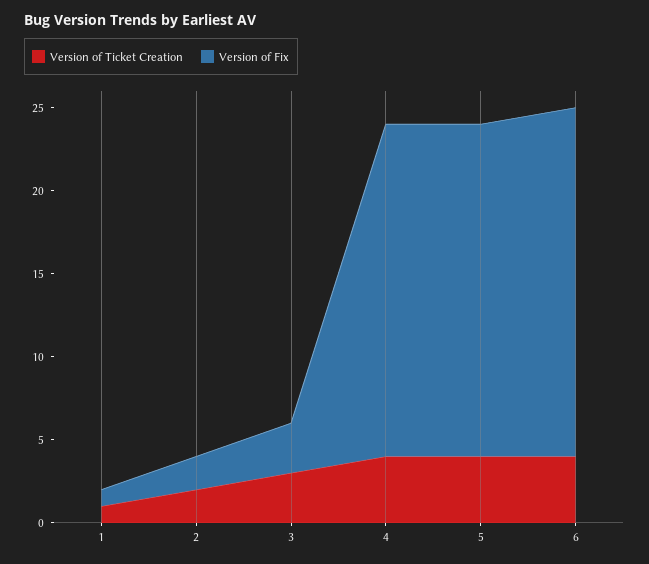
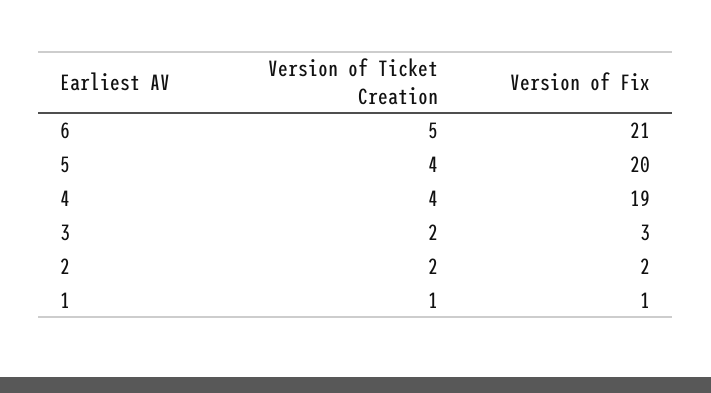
  {
    "Version of Ticket Creation": {
      "1": 1,
      "2": 2,
-     "3": 3,
+     "3": 2,
      "4": 4,
      "5": 4,
-     "6": 4
+     "6": 5
    },
    "Version of Fix": {
      "1": 1,
      "2": 2,
      "3": 3,
-     "4": 20,
+     "4": 19,
      "5": 20,
      "6": 21
    }
  }

